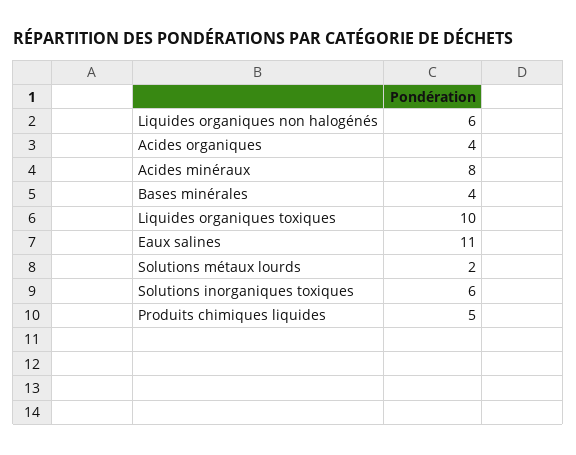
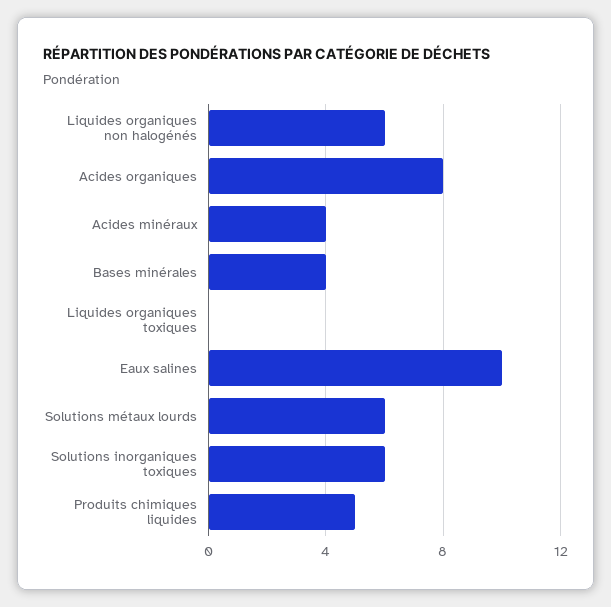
  {
    "Liquides organiques non halogénés": 6,
-   "Acides organiques": 4,
+   "Acides organiques": 8,
-   "Acides minéraux": 8,
+   "Acides minéraux": 4,
    "Bases minérales": 4,
-   "Liquides organiques toxiques": 10,
+   "Liquides organiques toxiques": 0,
-   "Eaux salines": 11,
+   "Eaux salines": 10,
-   "Solutions métaux lourds": 2,
+   "Solutions métaux lourds": 6,
    "Solutions inorganiques toxiques": 6,
    "Produits chimiques liquides": 5
  }

